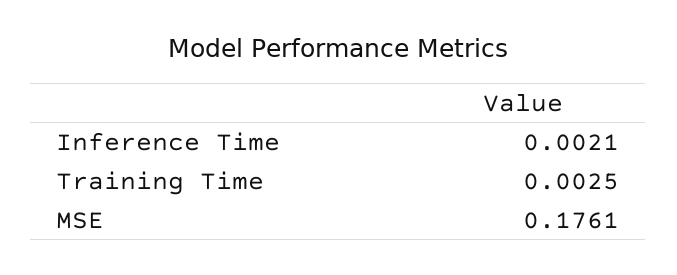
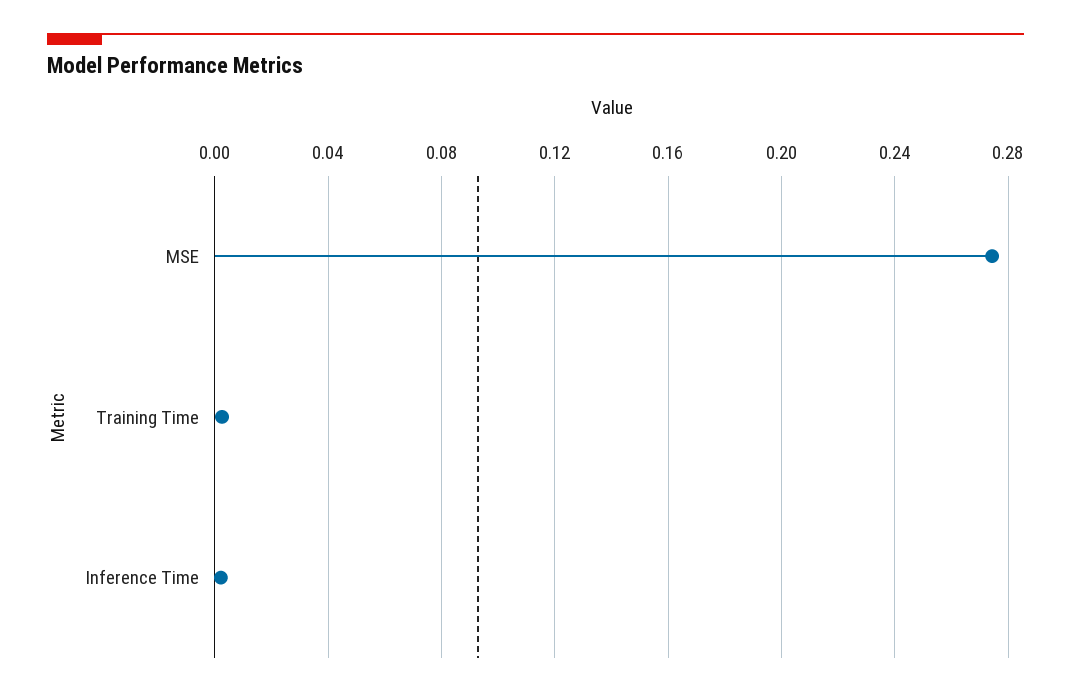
  {
    "Inference Time": 0.0021,
    "Training Time": 0.0025,
-   "MSE": 0.1761
+   "MSE": 0.275
  }

